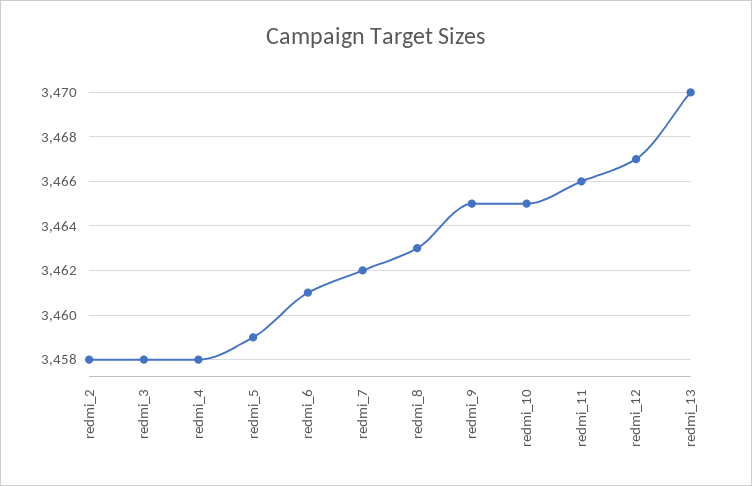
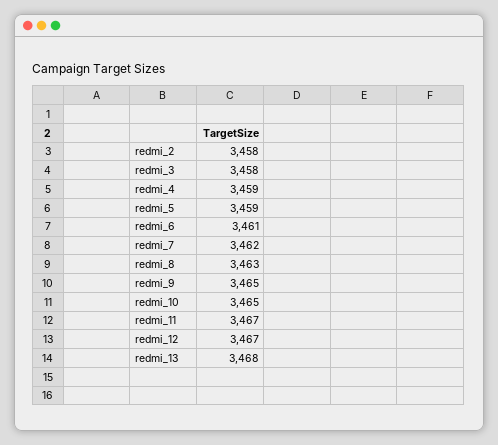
  {
    "redmi_2": 3458,
    "redmi_3": 3458,
-   "redmi_4": 3458,
+   "redmi_4": 3459,
    "redmi_5": 3459,
    "redmi_6": 3461,
    "redmi_7": 3462,
    "redmi_8": 3463,
    "redmi_9": 3465,
    "redmi_10": 3465,
-   "redmi_11": 3466,
+   "redmi_11": 3467,
    "redmi_12": 3467,
-   "redmi_13": 3470
+   "redmi_13": 3468
  }

